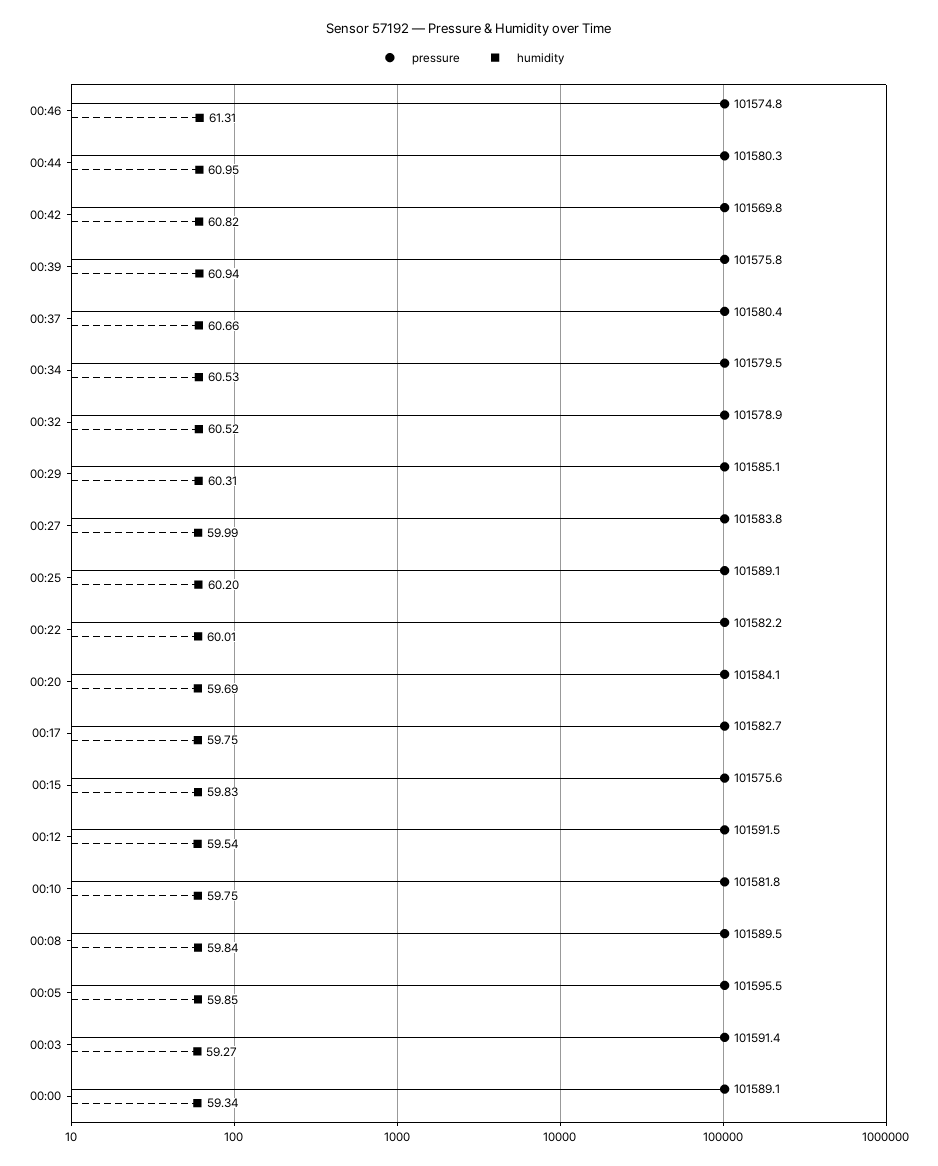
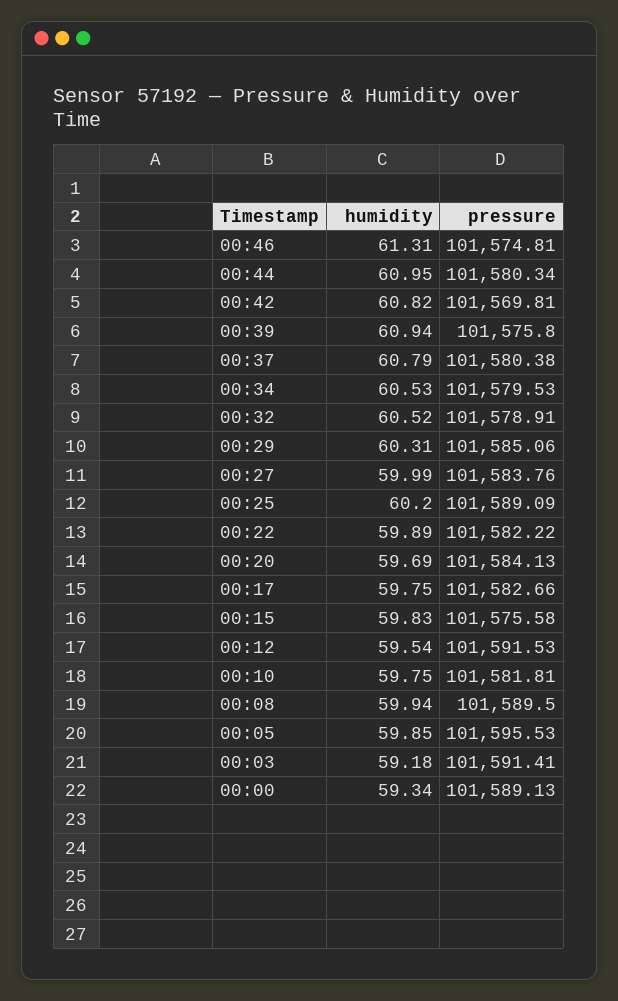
  {
    "pressure": {
      "00:46": 101574.81,
      "00:44": 101580.34,
      "00:42": 101569.81,
      "00:39": 101575.8,
      "00:37": 101580.38,
      "00:34": 101579.53,
      "00:32": 101578.91,
      "00:29": 101585.06,
      "00:27": 101583.76,
      "00:25": 101589.09,
      "00:22": 101582.22,
      "00:20": 101584.13,
      "00:17": 101582.66,
      "00:15": 101575.58,
      "00:12": 101591.53,
      "00:10": 101581.81,
      "00:08": 101589.5,
      "00:05": 101595.53,
      "00:03": 101591.41,
      "00:00": 101589.13
    },
    "humidity": {
      "00:46": 61.31,
      "00:44": 60.95,
      "00:42": 60.82,
      "00:39": 60.94,
-     "00:37": 60.66,
+     "00:37": 60.79,
      "00:34": 60.53,
      "00:32": 60.52,
      "00:29": 60.31,
      "00:27": 59.99,
      "00:25": 60.2,
-     "00:22": 60.01,
+     "00:22": 59.89,
      "00:20": 59.69,
      "00:17": 59.75,
      "00:15": 59.83,
      "00:12": 59.54,
      "00:10": 59.75,
-     "00:08": 59.84,
+     "00:08": 59.94,
      "00:05": 59.85,
-     "00:03": 59.27,
+     "00:03": 59.18,
      "00:00": 59.34
    }
  }

